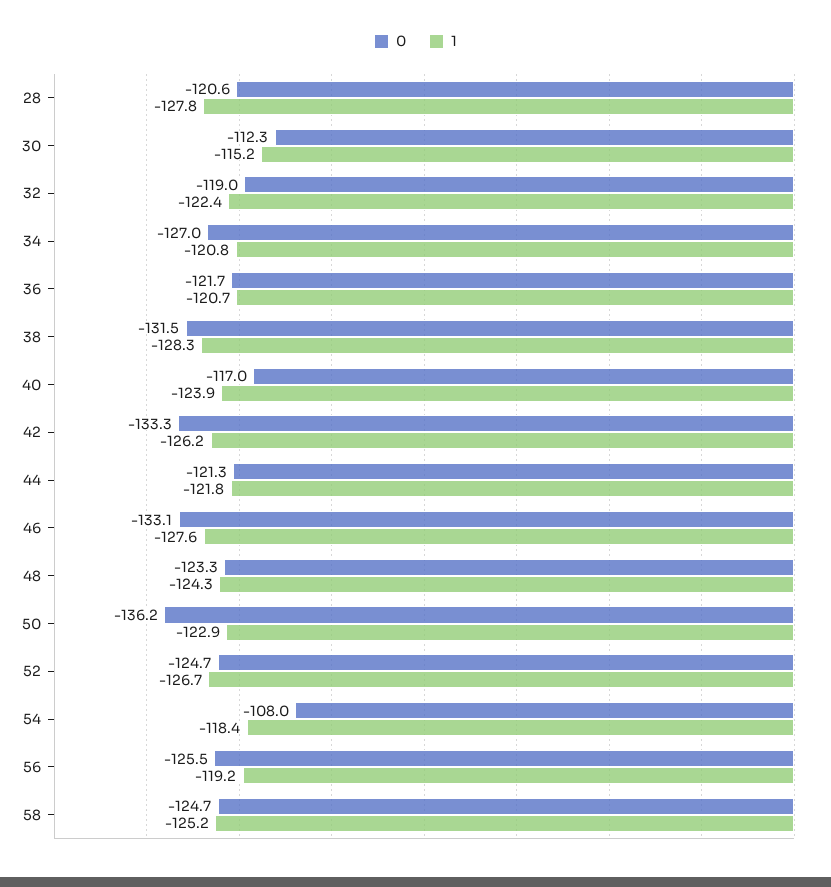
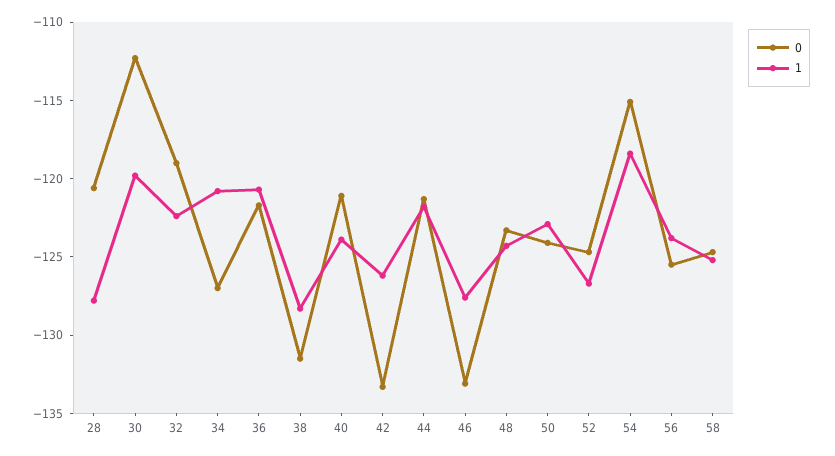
  {
    "0": {
      "28": -120.6,
      "30": -112.3,
      "32": -119,
      "34": -127,
      "36": -121.7,
      "38": -131.5,
-     "40": -117,
+     "40": -121,
      "42": -133.3,
      "44": -121.3,
      "46": -133.1,
      "48": -123.3,
-     "50": -136.2,
+     "50": -124,
      "52": -124.7,
-     "54": -108,
+     "54": -115,
      "56": -125.5,
      "58": -124.7
    },
    "1": {
      "28": -127.8,
-     "30": -115.2,
+     "30": -120,
      "32": -122.4,
      "34": -120.8,
      "36": -120.7,
      "38": -128.3,
      "40": -123.9,
      "42": -126.2,
      "44": -121.8,
      "46": -127.6,
      "48": -124.3,
      "50": -122.9,
      "52": -126.7,
      "54": -118.4,
-     "56": -119.2,
+     "56": -124,
      "58": -125.2
    }
  }

